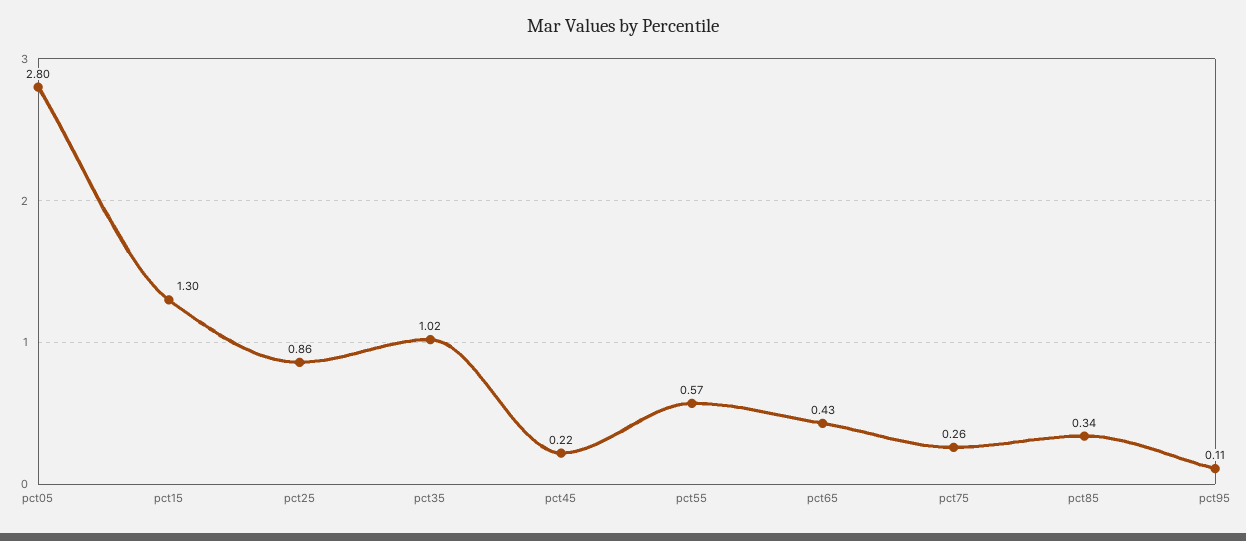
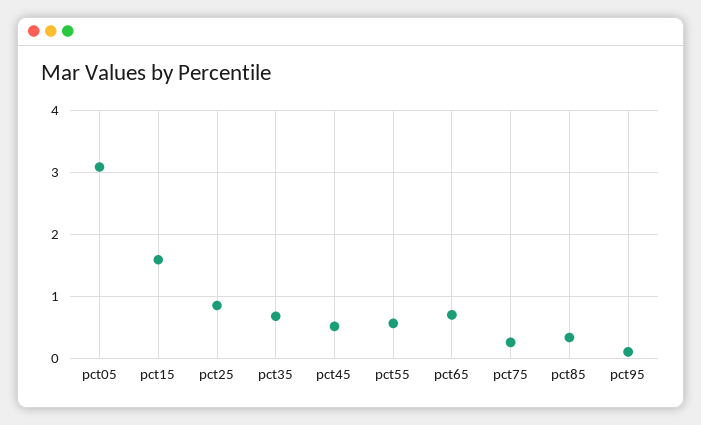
  {
-   "pct05": 2.8,
+   "pct05": 3.1,
-   "pct15": 1.3,
+   "pct15": 1.6,
    "pct25": 0.86,
-   "pct35": 1.02,
+   "pct35": 0.7,
-   "pct45": 0.22,
+   "pct45": 0.5,
    "pct55": 0.57,
-   "pct65": 0.43,
+   "pct65": 0.7,
    "pct75": 0.26,
    "pct85": 0.34,
    "pct95": 0.11
  }

